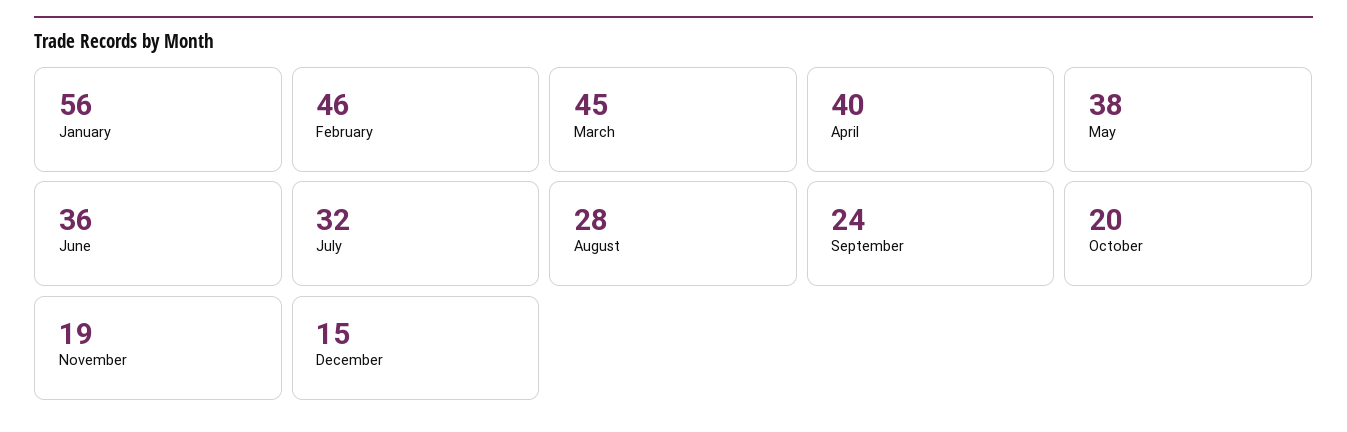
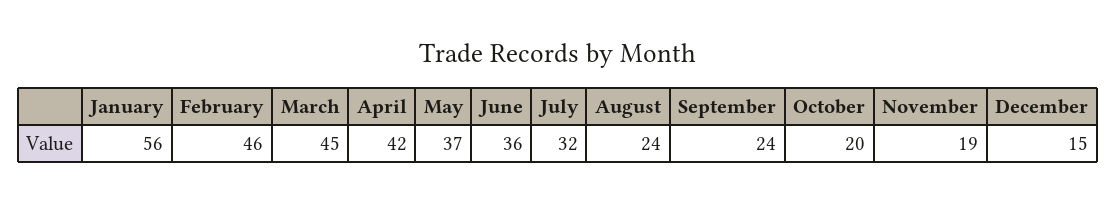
  {
    "January": 56,
    "February": 46,
    "March": 45,
-   "April": 40,
+   "April": 42,
-   "May": 38,
+   "May": 37,
    "June": 36,
    "July": 32,
-   "August": 28,
+   "August": 24,
    "September": 24,
    "October": 20,
    "November": 19,
    "December": 15
  }

